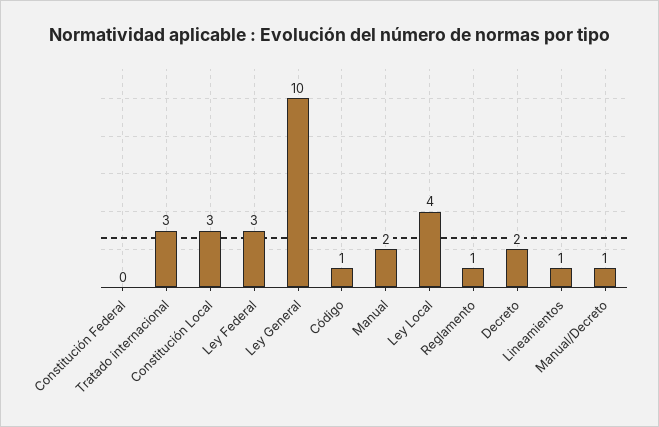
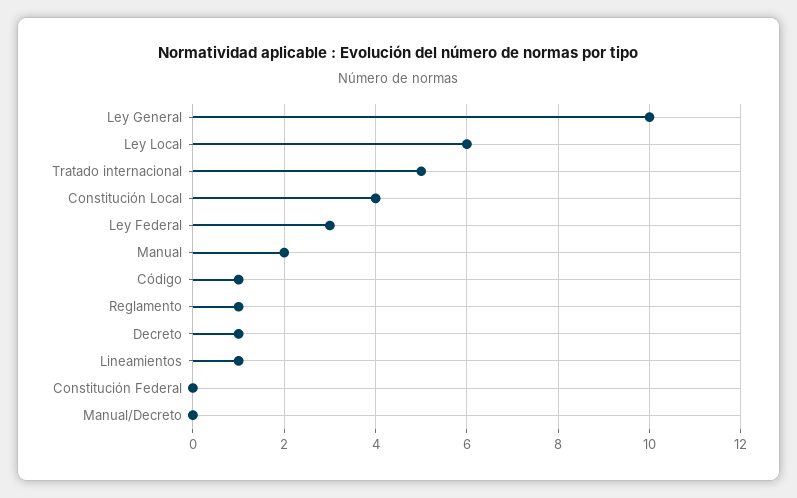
  {
    "Constitución Federal": 0,
-   "Tratado internacional": 3,
+   "Tratado internacional": 5,
-   "Constitución Local": 3,
+   "Constitución Local": 4,
    "Ley Federal": 3,
    "Ley General": 10,
    "Código": 1,
    "Manual": 2,
-   "Ley Local": 4,
+   "Ley Local": 6,
    "Reglamento": 1,
-   "Decreto": 2,
+   "Decreto": 1,
    "Lineamientos": 1,
-   "Manual/Decreto": 1
+   "Manual/Decreto": 0
  }

